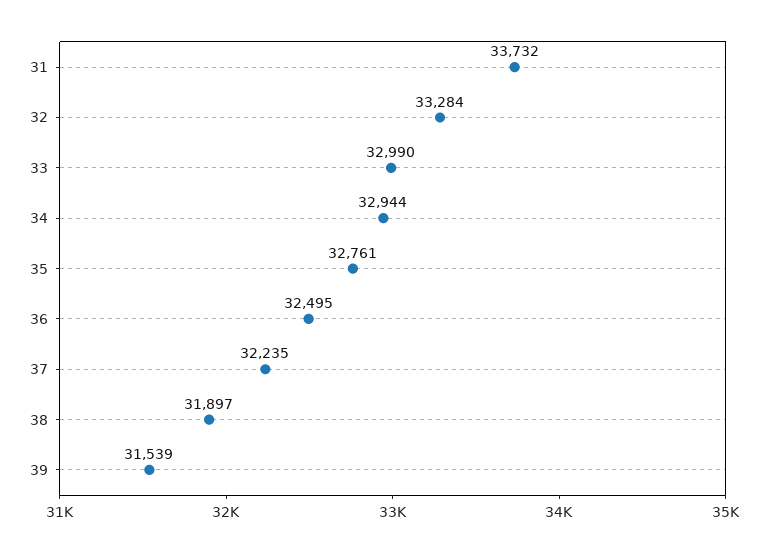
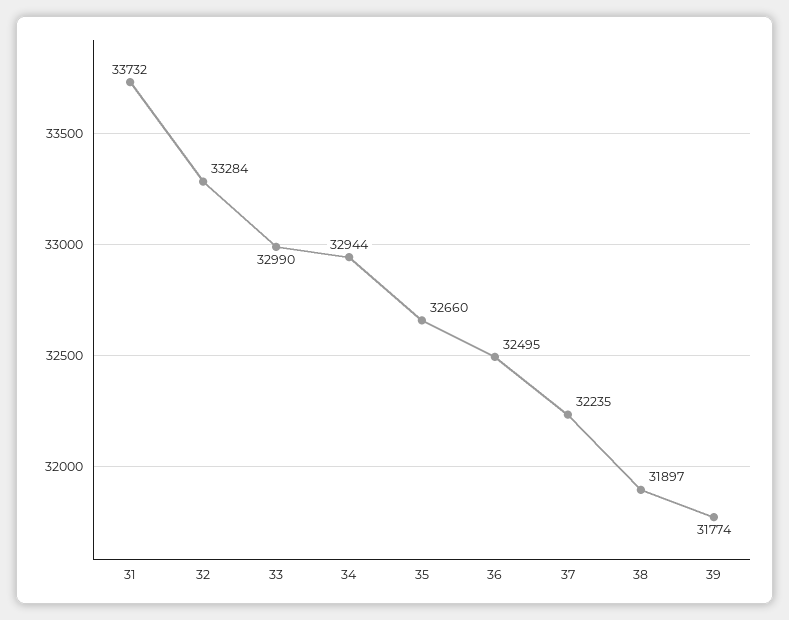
  {
    "31": 33732,
    "32": 33284,
    "33": 32990,
    "34": 32944,
-   "35": 32761,
+   "35": 32660,
    "36": 32495,
    "37": 32235,
    "38": 31897,
-   "39": 31539
+   "39": 31774
  }

